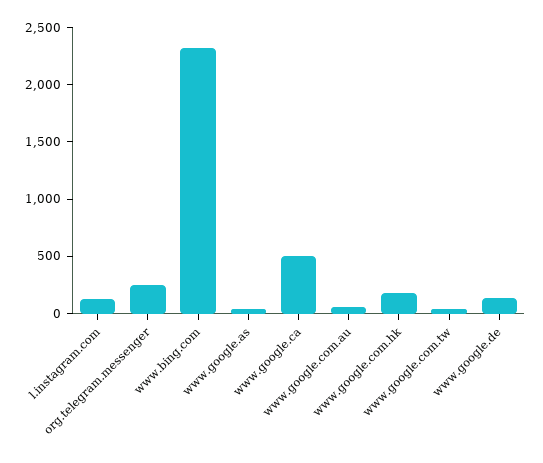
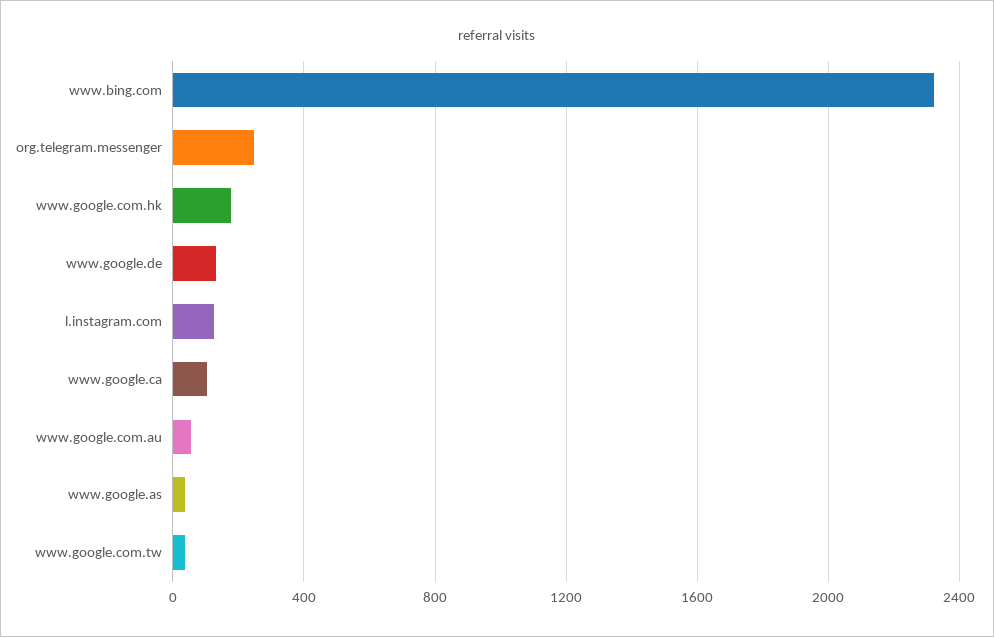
  {
    "l.instagram.com": 150,
    "org.telegram.messenger": 250,
    "www.bing.com": 2300,
    "www.google.as": 50,
-   "www.google.ca": 500,
+   "www.google.ca": 100,
    "www.google.com.au": 50,
    "www.google.com.hk": 200,
    "www.google.com.tw": 50,
    "www.google.de": 150
  }

